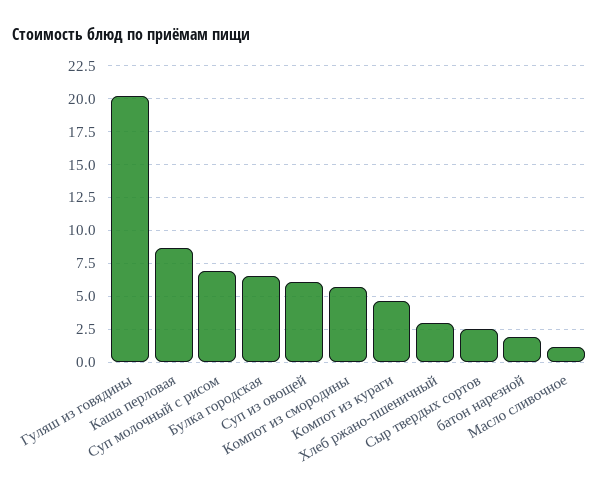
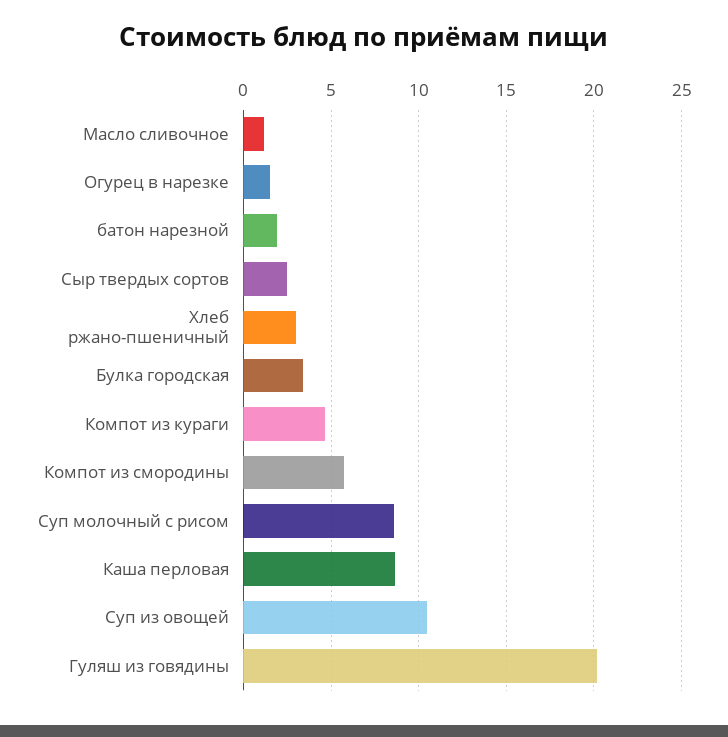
  {
    "Гуляш из говядины": 20,
    "Каша перловая": 8.5,
-   "Суп молочный с рисом": 7,
+   "Суп молочный с рисом": 8.5,
-   "Булка городская": 6.5,
+   "Булка городская": 3.5,
-   "Суп из овощей": 6,
+   "Суп из овощей": 10.5,
    "Компот из смородины": 5.5,
    "Компот из кураги": 4.5,
    "Хлеб ржано-пшеничный": 3,
    "Сыр твердых сортов": 2.5,
    "батон нарезной": 2,
-   "Масло сливочное": 1
+   "Масло сливочное": 1,
+   "Огурец в нарезке": 1.5
  }

